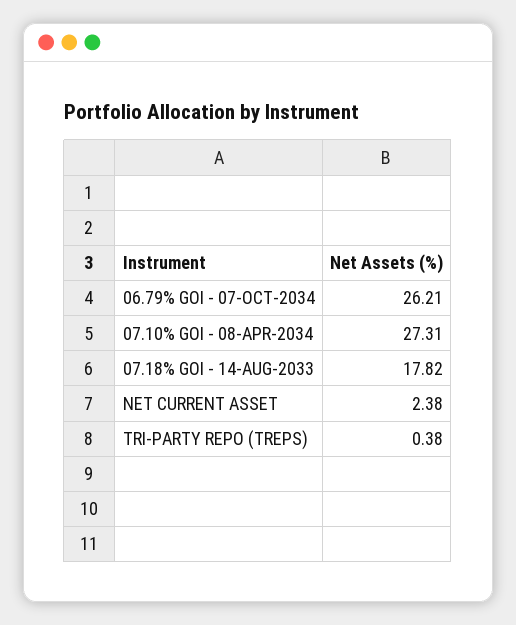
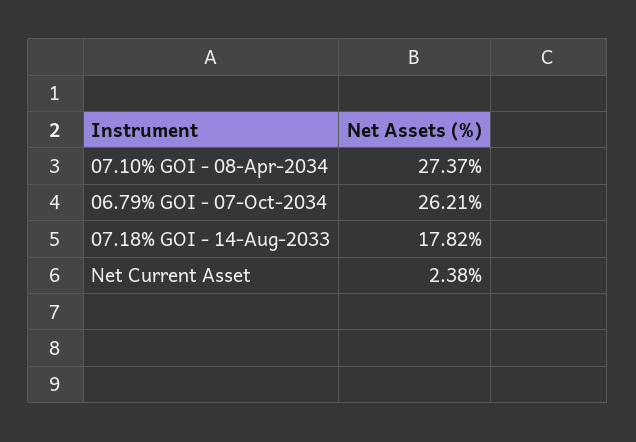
  {
    "06.79% GOI - 07-OCT-2034": 26.21,
-   "07.10% GOI - 08-APR-2034": 27.31,
+   "07.10% GOI - 08-APR-2034": 27.37,
    "07.18% GOI - 14-AUG-2033": 17.82,
-   "NET CURRENT ASSET": 2.38,
+   "NET CURRENT ASSET": 2.38
-   "TRI-PARTY REPO (TREPS)": 0.38
  }

